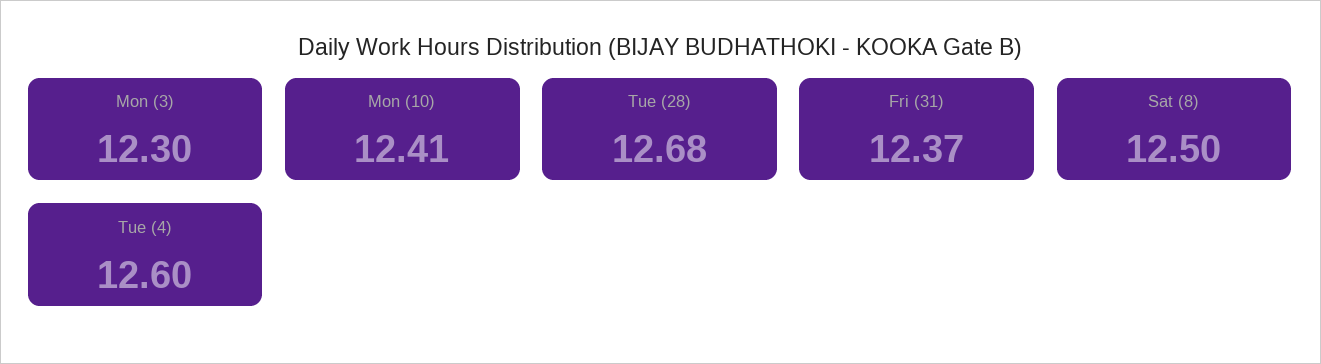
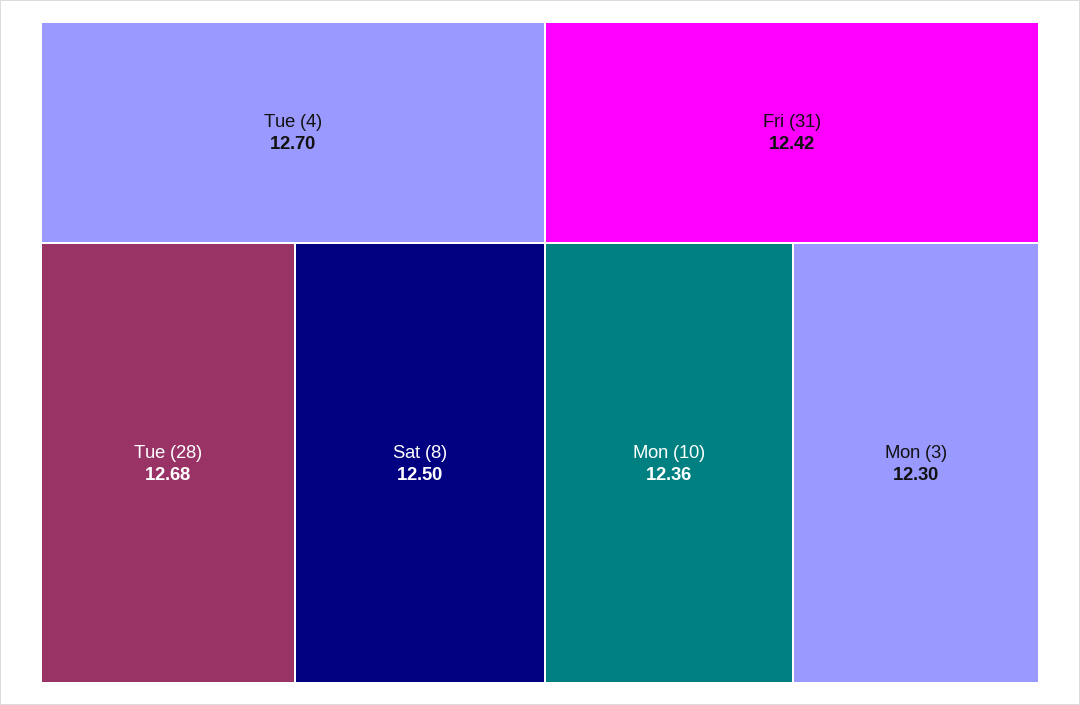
  {
    "Mon (3)": 12.3,
-   "Mon (10)": 12.41,
+   "Mon (10)": 12.36,
    "Tue (28)": 12.68,
-   "Fri (31)": 12.37,
+   "Fri (31)": 12.42,
    "Sat (8)": 12.5,
-   "Tue (4)": 12.6
+   "Tue (4)": 12.7
  }

